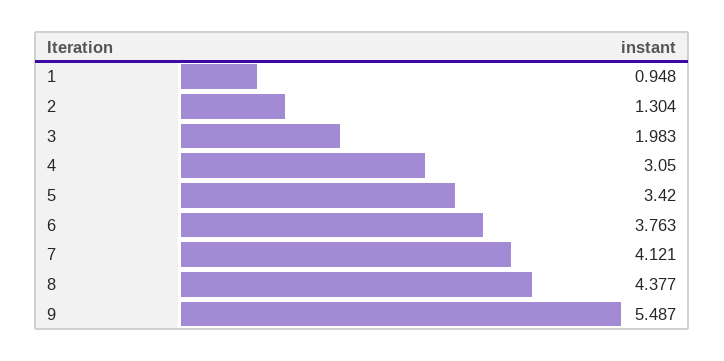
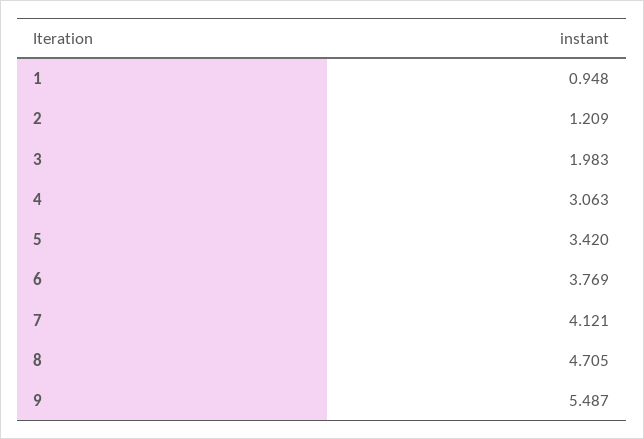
  {
    "1": 0.948,
-   "2": 1.304,
+   "2": 1.209,
    "3": 1.983,
-   "4": 3.05,
+   "4": 3.063,
    "5": 3.42,
-   "6": 3.763,
+   "6": 3.769,
    "7": 4.121,
-   "8": 4.377,
+   "8": 4.705,
    "9": 5.487
  }

